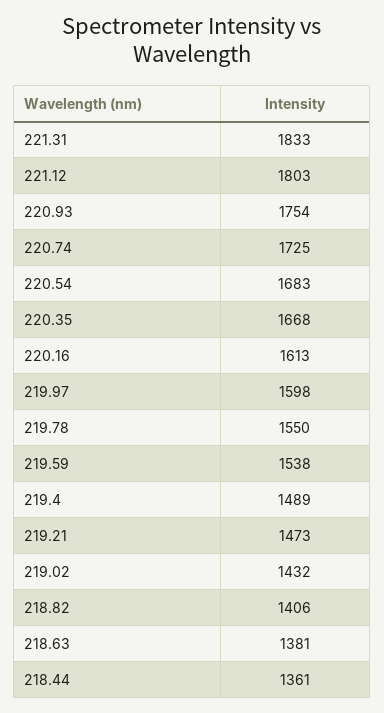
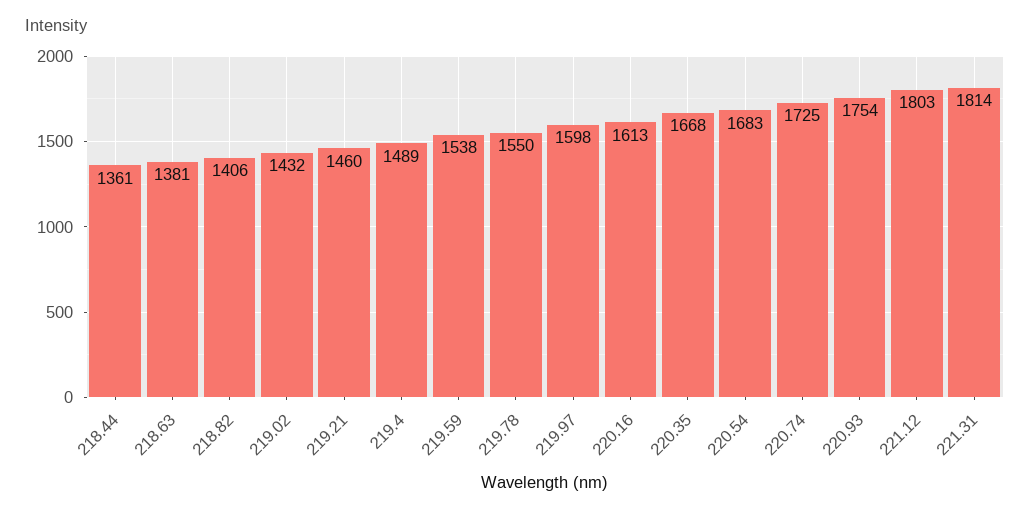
  {
-   "221.31": 1833,
+   "221.31": 1814,
    "221.12": 1803,
    "220.93": 1754,
    "220.74": 1725,
    "220.54": 1683,
    "220.35": 1668,
    "220.16": 1613,
    "219.97": 1598,
    "219.78": 1550,
    "219.59": 1538,
    "219.4": 1489,
-   "219.21": 1473,
+   "219.21": 1460,
    "219.02": 1432,
    "218.82": 1406,
    "218.63": 1381,
    "218.44": 1361
  }

